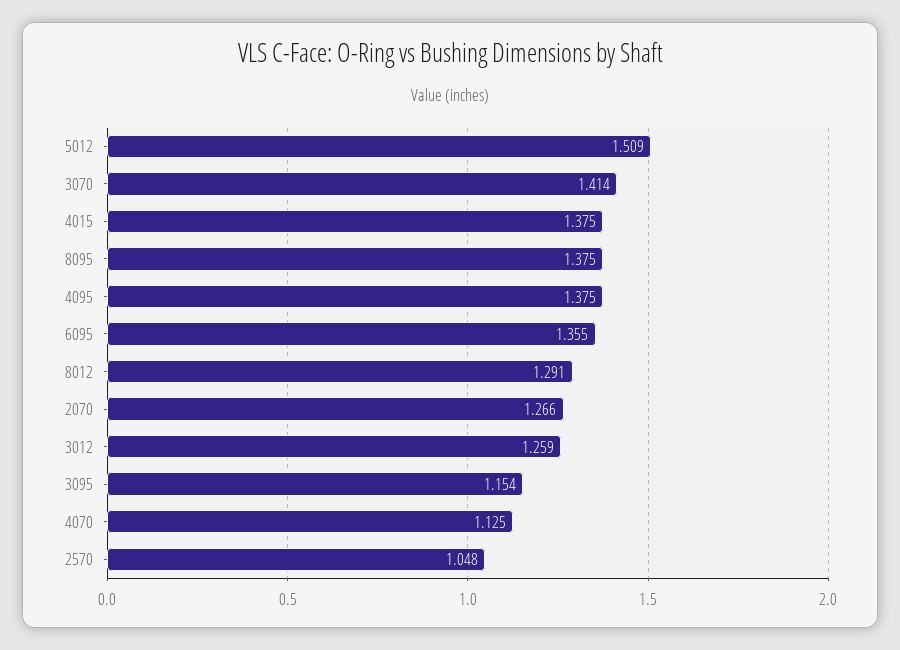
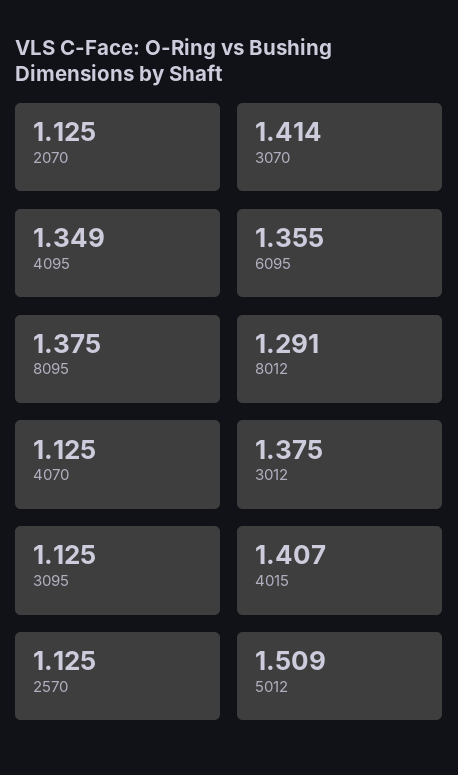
  {
    "5012": 1.509,
    "3070": 1.414,
-   "4015": 1.375,
+   "4015": 1.407,
    "8095": 1.375,
-   "4095": 1.375,
+   "4095": 1.349,
    "6095": 1.355,
    "8012": 1.291,
-   "2070": 1.266,
+   "2070": 1.125,
-   "3012": 1.259,
+   "3012": 1.375,
-   "3095": 1.154,
+   "3095": 1.125,
    "4070": 1.125,
-   "2570": 1.048
+   "2570": 1.125
  }

